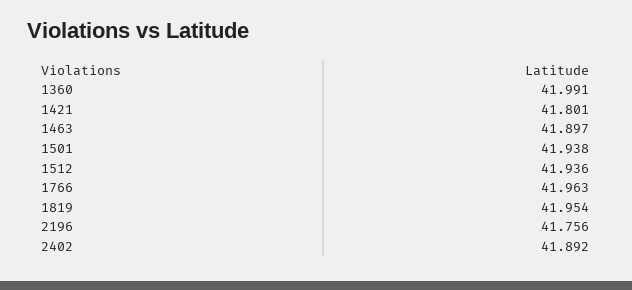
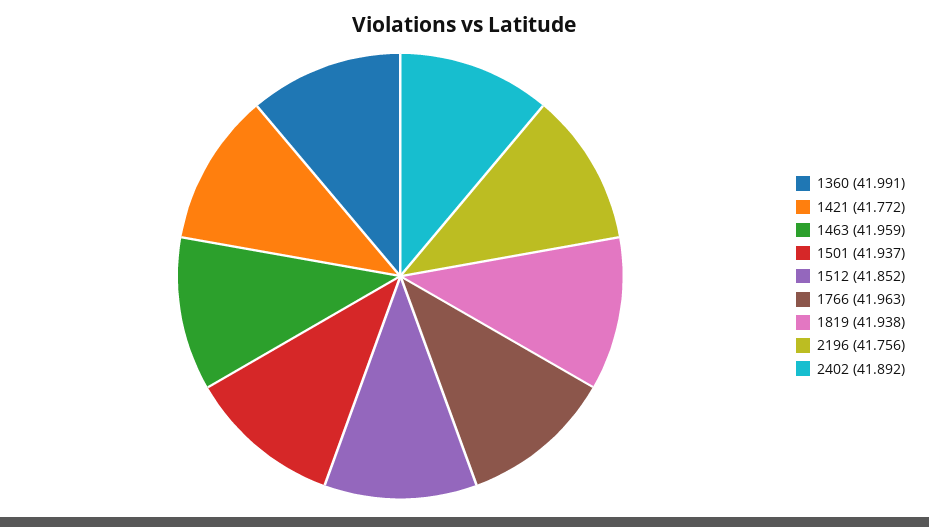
  {
    "1360": 41.991,
-   "1421": 41.801,
+   "1421": 41.772,
-   "1463": 41.897,
+   "1463": 41.959,
-   "1501": 41.938,
+   "1501": 41.937,
-   "1512": 41.936,
+   "1512": 41.852,
    "1766": 41.963,
-   "1819": 41.954,
+   "1819": 41.938,
    "2196": 41.756,
    "2402": 41.892
  }

